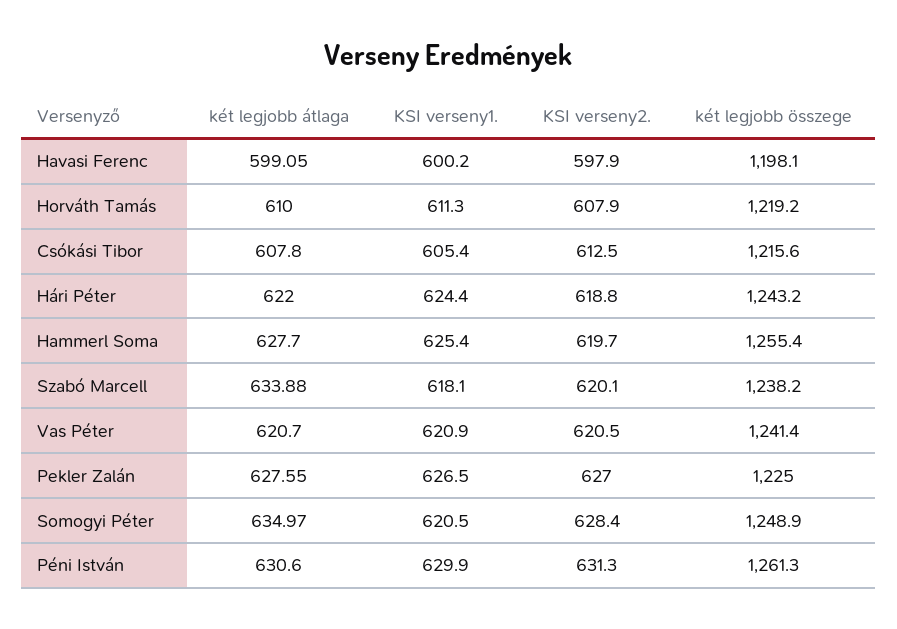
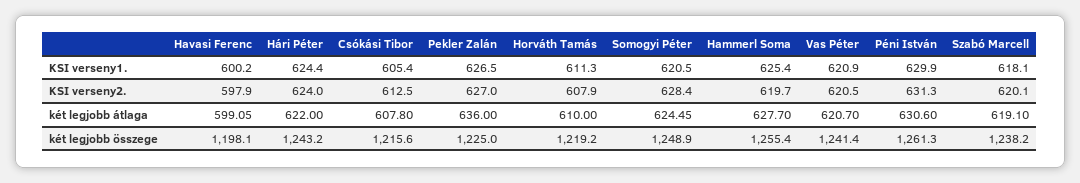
  {
    "két legjobb átlaga": {
      "Havasi Ferenc": 599.05,
      "Horváth Tamás": 610,
      "Csókási Tibor": 607.8,
      "Hári Péter": 622,
      "Hammerl Soma": 627.7,
-     "Szabó Marcell": 633.88,
+     "Szabó Marcell": 619.1,
      "Vas Péter": 620.7,
-     "Pekler Zalán": 627.55,
+     "Pekler Zalán": 636,
-     "Somogyi Péter": 634.97,
+     "Somogyi Péter": 624.45,
      "Péni István": 630.6
    },
    "KSI verseny1.": {
      "Havasi Ferenc": 600.2,
      "Horváth Tamás": 611.3,
      "Csókási Tibor": 605.4,
      "Hári Péter": 624.4,
      "Hammerl Soma": 625.4,
      "Szabó Marcell": 618.1,
      "Vas Péter": 620.9,
      "Pekler Zalán": 626.5,
      "Somogyi Péter": 620.5,
      "Péni István": 629.9
    },
    "KSI verseny2.": {
      "Havasi Ferenc": 597.9,
      "Horváth Tamás": 607.9,
      "Csókási Tibor": 612.5,
-     "Hári Péter": 618.8,
+     "Hári Péter": 624,
      "Hammerl Soma": 619.7,
      "Szabó Marcell": 620.1,
      "Vas Péter": 620.5,
      "Pekler Zalán": 627,
      "Somogyi Péter": 628.4,
      "Péni István": 631.3
    },
    "két legjobb összege": {
      "Havasi Ferenc": 1198.1,
      "Horváth Tamás": 1219.2,
      "Csókási Tibor": 1215.6,
      "Hári Péter": 1243.2,
      "Hammerl Soma": 1255.4,
      "Szabó Marcell": 1238.2,
      "Vas Péter": 1241.4,
      "Pekler Zalán": 1225,
      "Somogyi Péter": 1248.9,
      "Péni István": 1261.3
    }
  }

